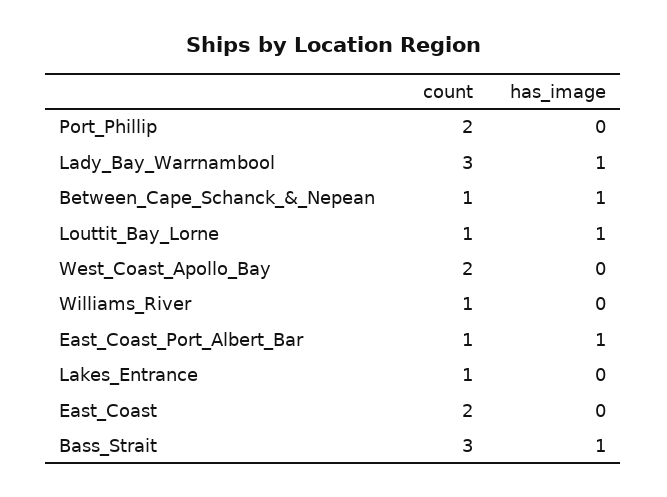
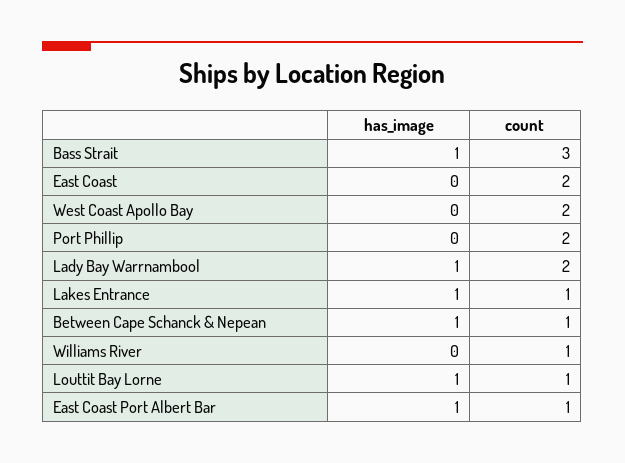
  {
    "count": {
      "Port_Phillip": 2,
-     "Lady_Bay_Warrnambool": 3,
+     "Lady_Bay_Warrnambool": 2,
      "Between_Cape_Schanck_&_Nepean": 1,
      "Louttit_Bay_Lorne": 1,
      "West_Coast_Apollo_Bay": 2,
      "Williams_River": 1,
      "East_Coast_Port_Albert_Bar": 1,
      "Lakes_Entrance": 1,
      "East_Coast": 2,
      "Bass_Strait": 3
    },
    "has_image": {
      "Port_Phillip": 0,
      "Lady_Bay_Warrnambool": 1,
      "Between_Cape_Schanck_&_Nepean": 1,
      "Louttit_Bay_Lorne": 1,
      "West_Coast_Apollo_Bay": 0,
      "Williams_River": 0,
      "East_Coast_Port_Albert_Bar": 1,
-     "Lakes_Entrance": 0,
+     "Lakes_Entrance": 1,
      "East_Coast": 0,
      "Bass_Strait": 1
    }
  }

